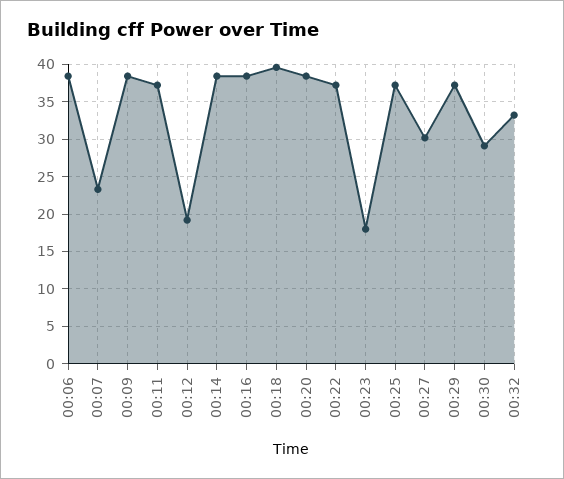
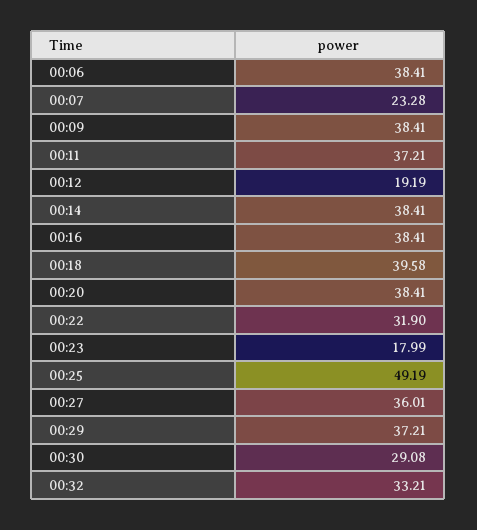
  {
    "00:06": 38.41,
    "00:07": 23.28,
    "00:09": 38.41,
    "00:11": 37.21,
    "00:12": 19.19,
    "00:14": 38.41,
    "00:16": 38.41,
    "00:18": 39.58,
    "00:20": 38.41,
-   "00:22": 37,
+   "00:22": 31.9,
    "00:23": 17.99,
-   "00:25": 37,
+   "00:25": 49.19,
-   "00:27": 30,
+   "00:27": 36.01,
    "00:29": 37.21,
    "00:30": 29.08,
    "00:32": 33.21
  }

